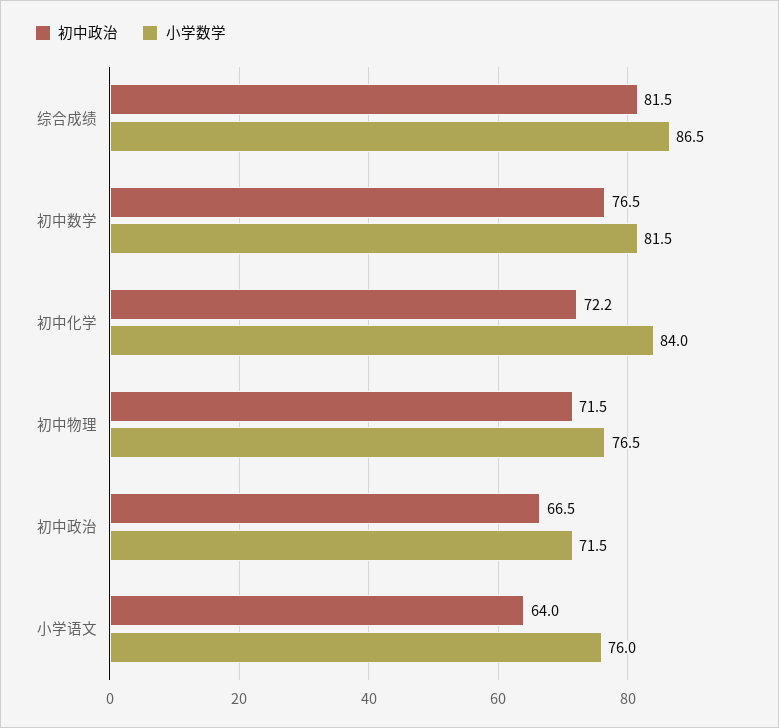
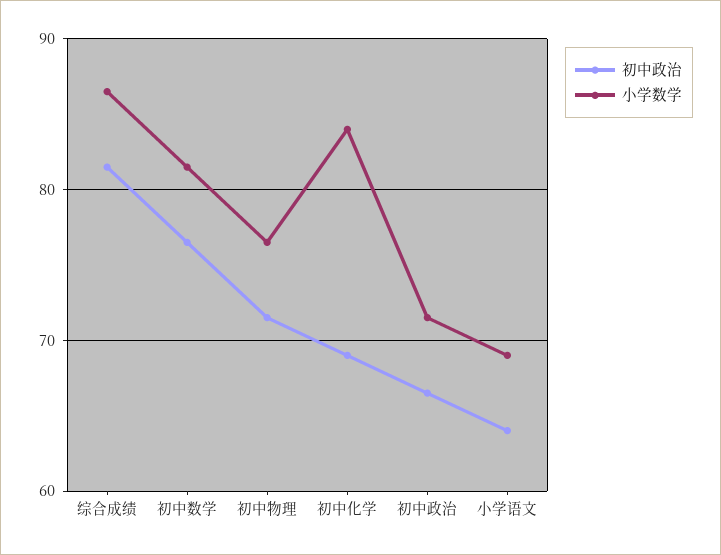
  {
    "初中政治": {
      "综合成绩": 81.5,
      "初中数学": 76.5,
-     "初中化学": 72.2,
+     "初中化学": 69,
      "初中物理": 71.5,
      "初中政治": 66.5,
      "小学语文": 64
    },
    "小学数学": {
      "综合成绩": 86.5,
      "初中数学": 81.5,
      "初中化学": 84,
      "初中物理": 76.5,
      "初中政治": 71.5,
-     "小学语文": 76
+     "小学语文": 69
    }
  }

